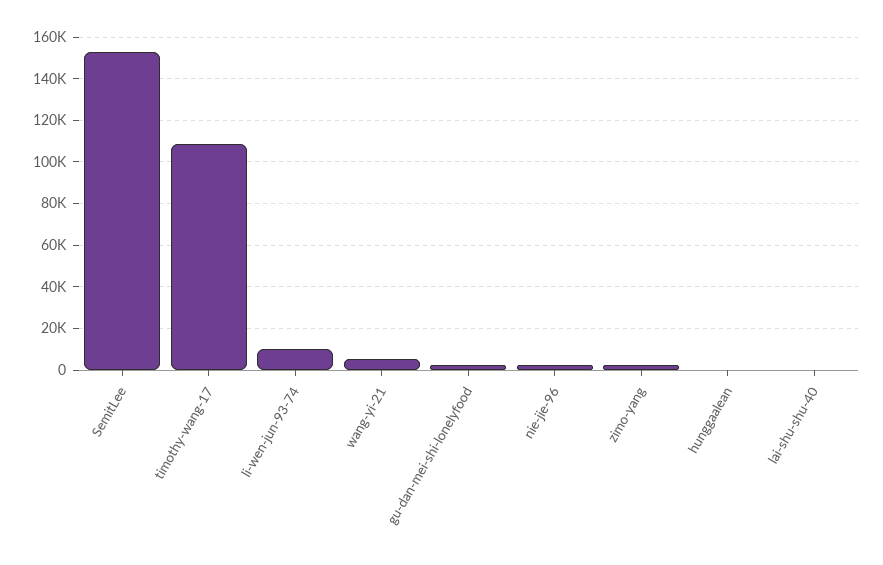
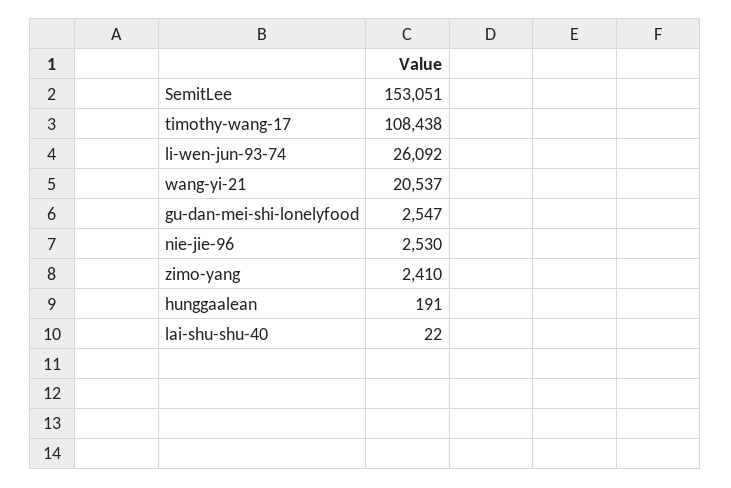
  {
    "SemitLee": 153051,
    "timothy-wang-17": 108438,
-   "li-wen-jun-93-74": 10000,
+   "li-wen-jun-93-74": 26092,
-   "wang-yi-21": 5000,
+   "wang-yi-21": 20537,
    "gu-dan-mei-shi-lonelyfood": 2547,
    "nie-jie-96": 2530,
    "zimo-yang": 2410,
    "hunggaalean": 191,
    "lai-shu-shu-40": 22
  }

